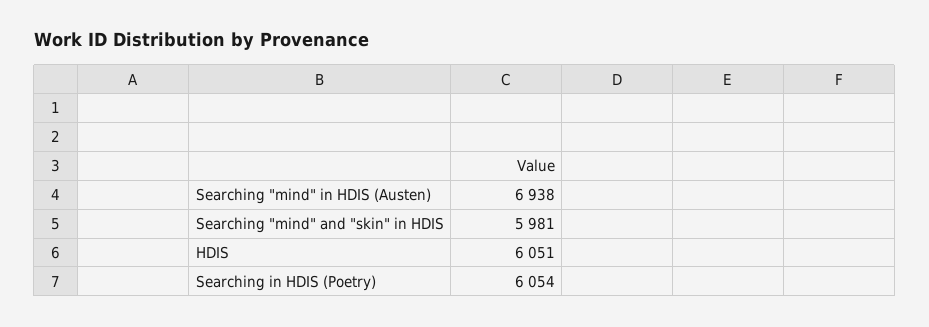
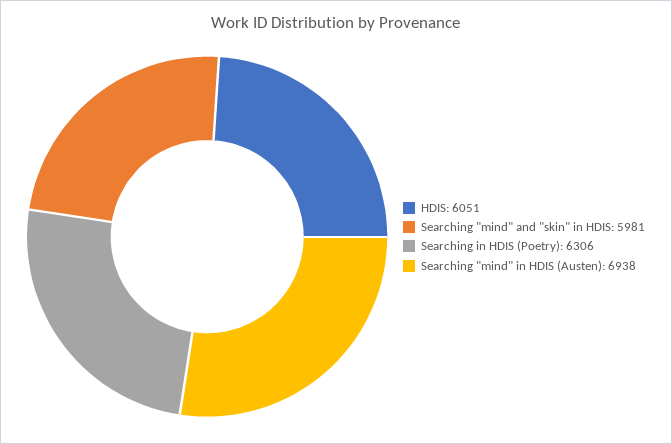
  {
    "Searching \"mind\" in HDIS (Austen)": 6938,
    "Searching \"mind\" and \"skin\" in HDIS": 5981,
    "HDIS": 6051,
-   "Searching in HDIS (Poetry)": 6054
+   "Searching in HDIS (Poetry)": 6306
  }

